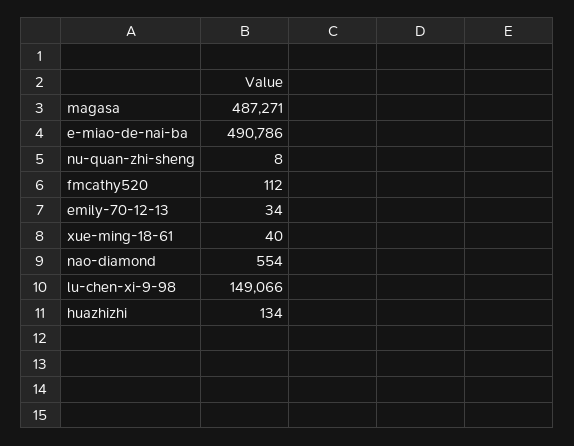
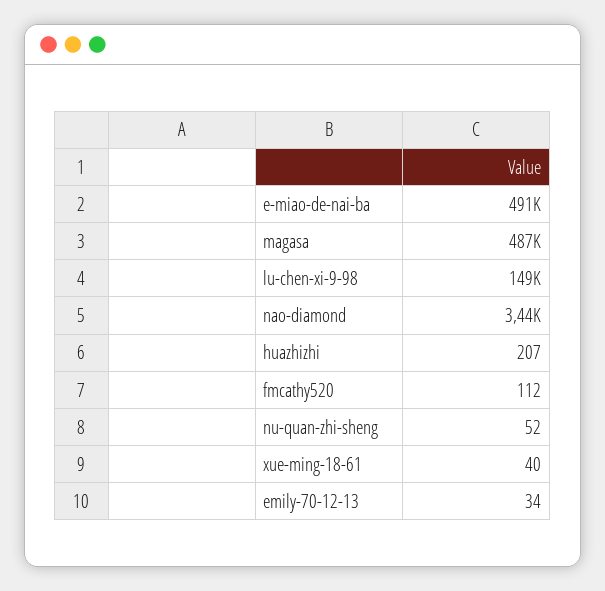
  {
    "magasa": 487271,
    "e-miao-de-nai-ba": 490786,
-   "nu-quan-zhi-sheng": 8,
+   "nu-quan-zhi-sheng": 52,
    "fmcathy520": 112,
    "emily-70-12-13": 34,
    "xue-ming-18-61": 40,
-   "nao-diamond": 554,
+   "nao-diamond": 3440,
    "lu-chen-xi-9-98": 149066,
-   "huazhizhi": 134
+   "huazhizhi": 207
  }

